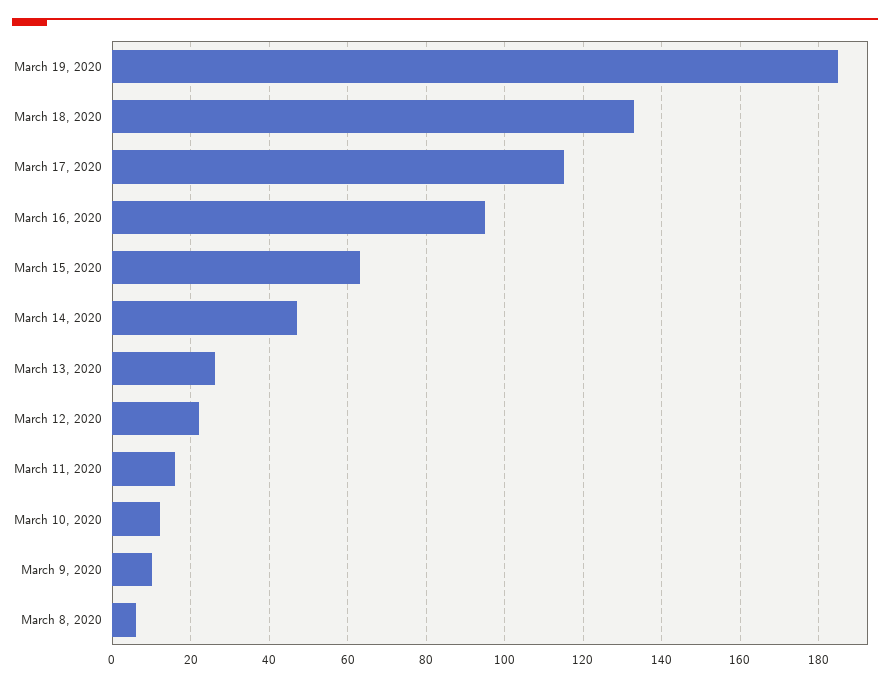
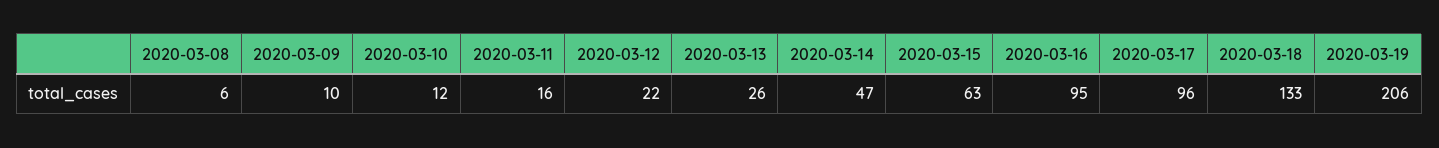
  {
-   "March 19, 2020": 185,
+   "March 19, 2020": 206,
    "March 18, 2020": 133,
-   "March 17, 2020": 115,
+   "March 17, 2020": 96,
    "March 16, 2020": 95,
    "March 15, 2020": 63,
    "March 14, 2020": 47,
    "March 13, 2020": 26,
    "March 12, 2020": 22,
    "March 11, 2020": 16,
    "March 10, 2020": 12,
    "March 9, 2020": 10,
    "March 8, 2020": 6
  }

